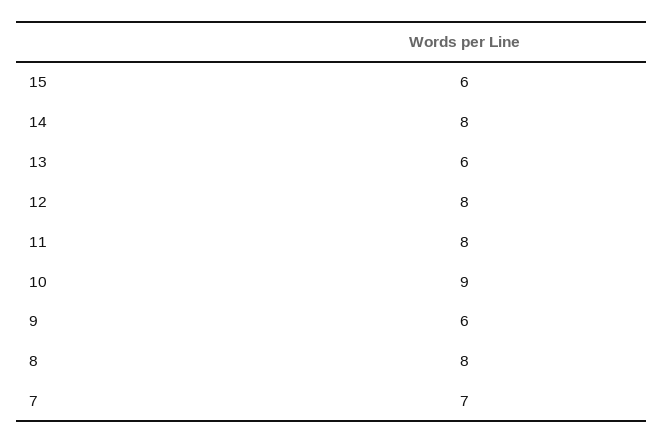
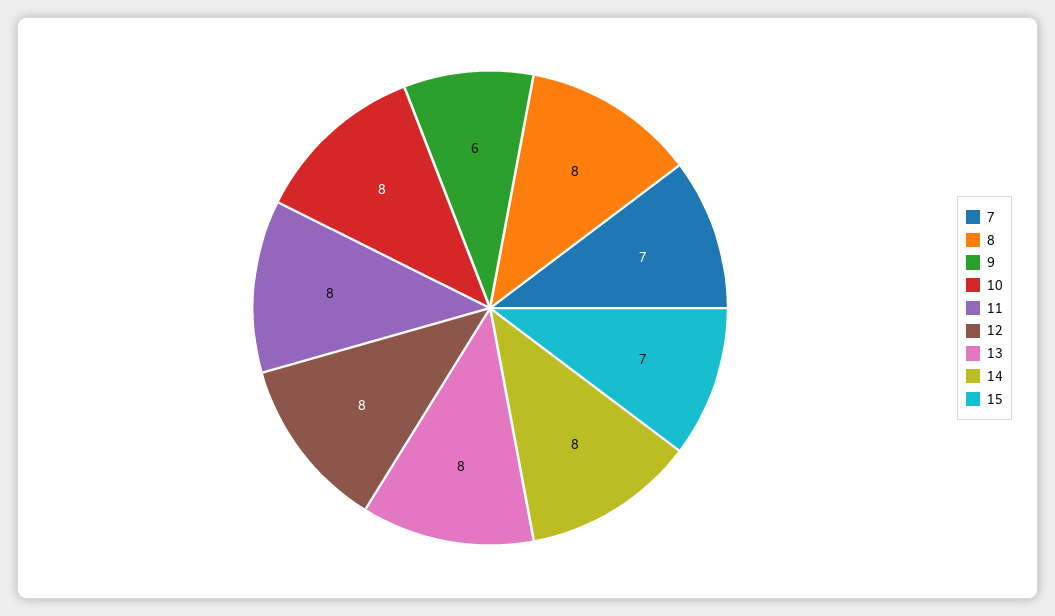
  {
-   "15": 6,
+   "15": 7,
    "14": 8,
-   "13": 6,
+   "13": 8,
    "12": 8,
    "11": 8,
-   "10": 9,
+   "10": 8,
    "9": 6,
    "8": 8,
    "7": 7
  }

